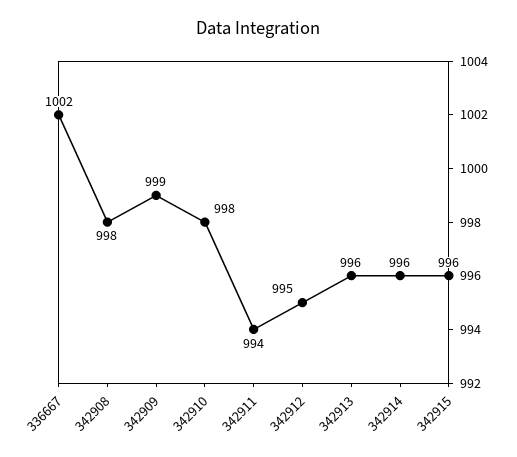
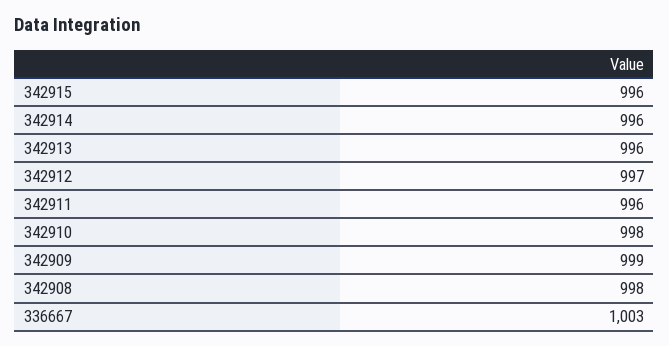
  {
-   "336667": 1002,
+   "336667": 1003,
    "342908": 998,
    "342909": 999,
    "342910": 998,
-   "342911": 994,
+   "342911": 996,
-   "342912": 995,
+   "342912": 997,
    "342913": 996,
    "342914": 996,
    "342915": 996
  }

